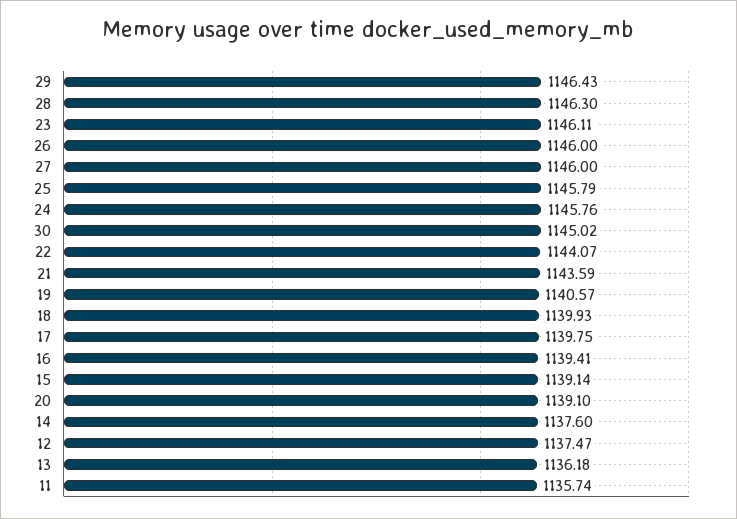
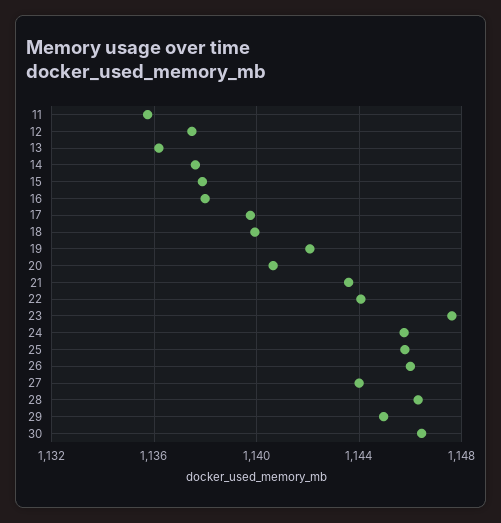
  {
-   "29": 1146.43,
+   "29": 1145,
    "28": 1146.3,
-   "23": 1146.11,
+   "23": 1147.5,
    "26": 1146,
-   "27": 1146,
+   "27": 1144,
    "25": 1145.79,
    "24": 1145.76,
-   "30": 1145.02,
+   "30": 1146.5,
    "22": 1144.07,
    "21": 1143.59,
-   "19": 1140.57,
+   "19": 1142,
    "18": 1139.93,
    "17": 1139.75,
-   "16": 1139.41,
+   "16": 1138,
-   "15": 1139.14,
+   "15": 1138,
-   "20": 1139.1,
+   "20": 1140.5,
    "14": 1137.6,
    "12": 1137.47,
    "13": 1136.18,
    "11": 1135.74
  }

